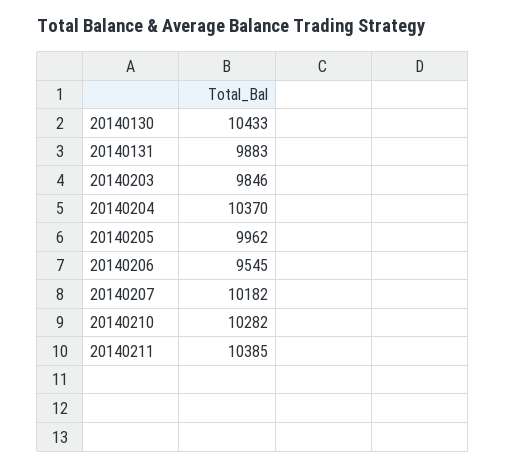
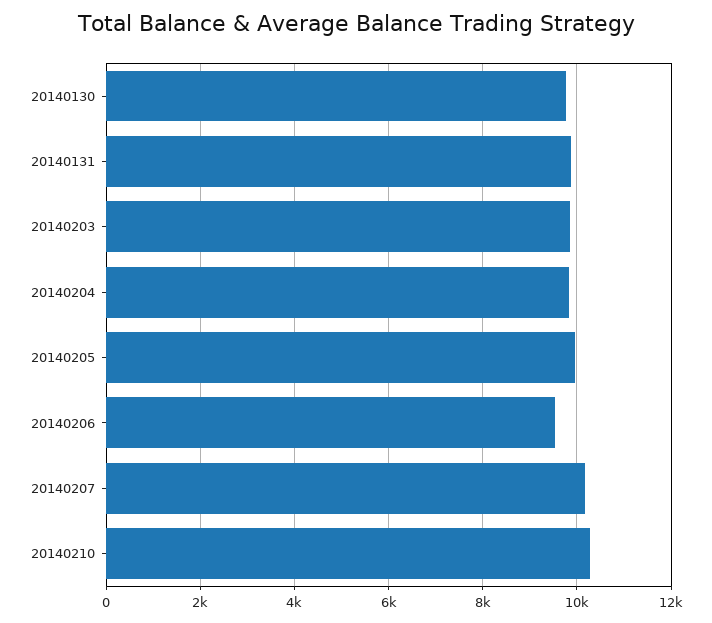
  {
-   "20140130": 10433,
+   "20140130": 9800,
    "20140131": 9883,
    "20140203": 9846,
-   "20140204": 10370,
+   "20140204": 9800,
    "20140205": 9962,
    "20140206": 9545,
    "20140207": 10182,
-   "20140210": 10282,
+   "20140210": 10282
-   "20140211": 10385
  }

